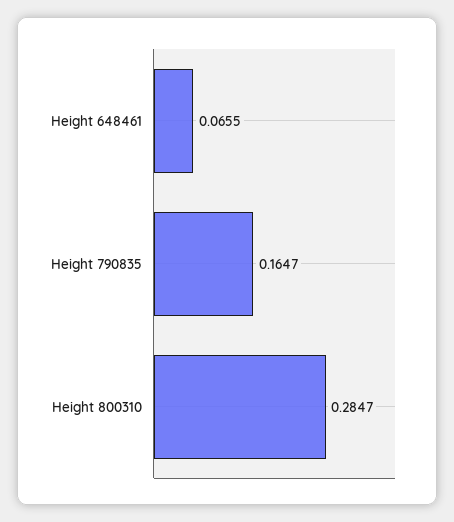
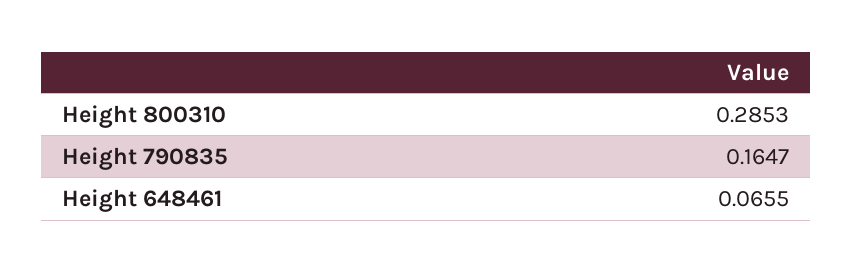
  {
    "Height 648461": 0.0655,
    "Height 790835": 0.1647,
-   "Height 800310": 0.2847
+   "Height 800310": 0.2853
  }

